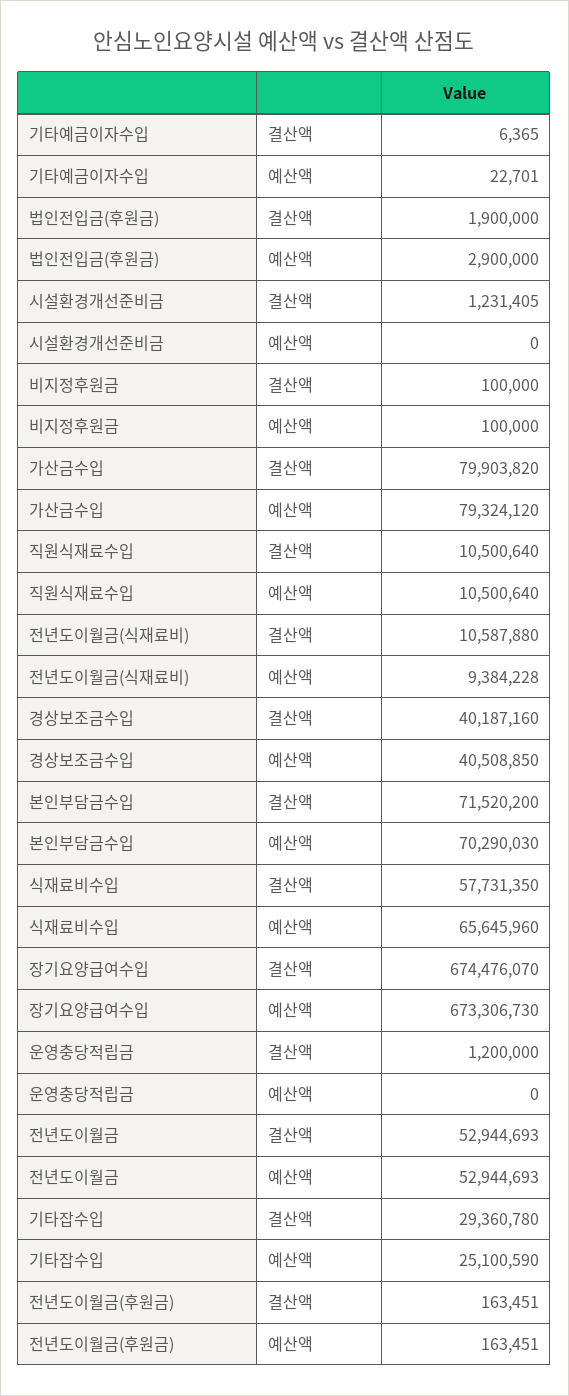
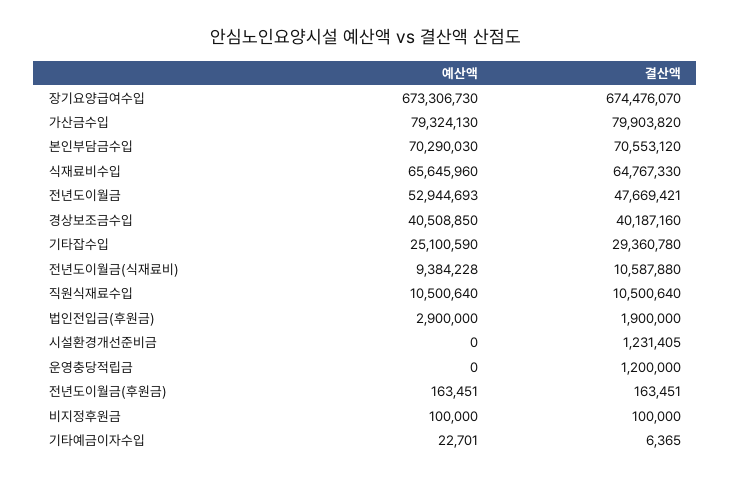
  {
    "기타예금이자수입": {
      "결산액": 6365,
      "예산액": 22701
    },
    "법인전입금(후원금)": {
      "결산액": 1900000,
      "예산액": 2900000
    },
    "시설환경개선준비금": {
      "결산액": 1231405,
      "예산액": 0
    },
    "비지정후원금": {
      "결산액": 100000,
      "예산액": 100000
    },
    "가산금수입": {
      "결산액": 79903820,
-     "예산액": 79324120
+     "예산액": 79324130
    },
    "직원식재료수입": {
      "결산액": 10500640,
      "예산액": 10500640
    },
    "전년도이월금(식재료비)": {
      "결산액": 10587880,
      "예산액": 9384228
    },
    "경상보조금수입": {
      "결산액": 40187160,
      "예산액": 40508850
    },
    "본인부담금수입": {
-     "결산액": 71520200,
+     "결산액": 70553120,
      "예산액": 70290030
    },
    "식재료비수입": {
-     "결산액": 57731350,
+     "결산액": 64767330,
      "예산액": 65645960
    },
    "장기요양급여수입": {
      "결산액": 674476070,
      "예산액": 673306730
    },
    "운영충당적립금": {
      "결산액": 1200000,
      "예산액": 0
    },
    "전년도이월금": {
-     "결산액": 52944693,
+     "결산액": 47669421,
      "예산액": 52944693
    },
    "기타잡수입": {
      "결산액": 29360780,
      "예산액": 25100590
    },
    "전년도이월금(후원금)": {
      "결산액": 163451,
      "예산액": 163451
    }
  }

